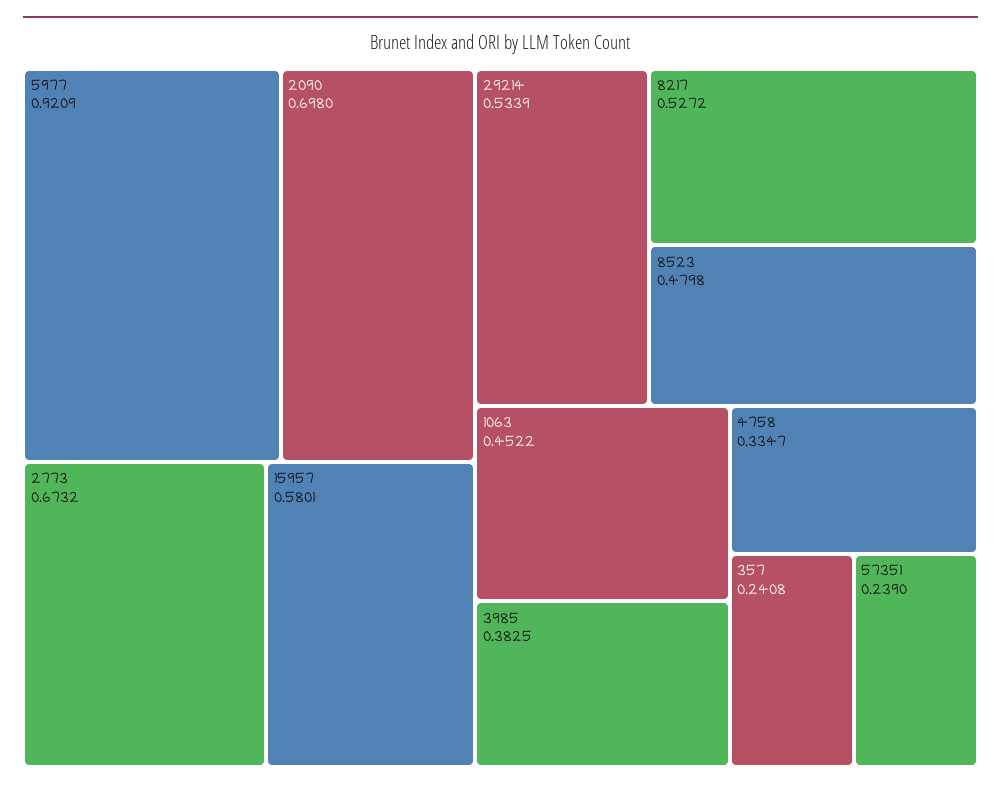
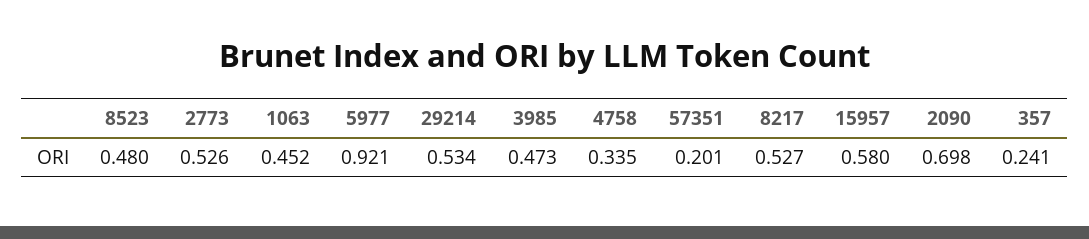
  {
    "5977": 0.9209,
    "2090": 0.698,
-   "2773": 0.6732,
+   "2773": 0.526,
    "15957": 0.5801,
    "29214": 0.5339,
    "8217": 0.5272,
    "8523": 0.4798,
    "1063": 0.4522,
-   "3985": 0.3825,
+   "3985": 0.473,
    "4758": 0.3347,
    "357": 0.2408,
-   "57351": 0.239
+   "57351": 0.201
  }

